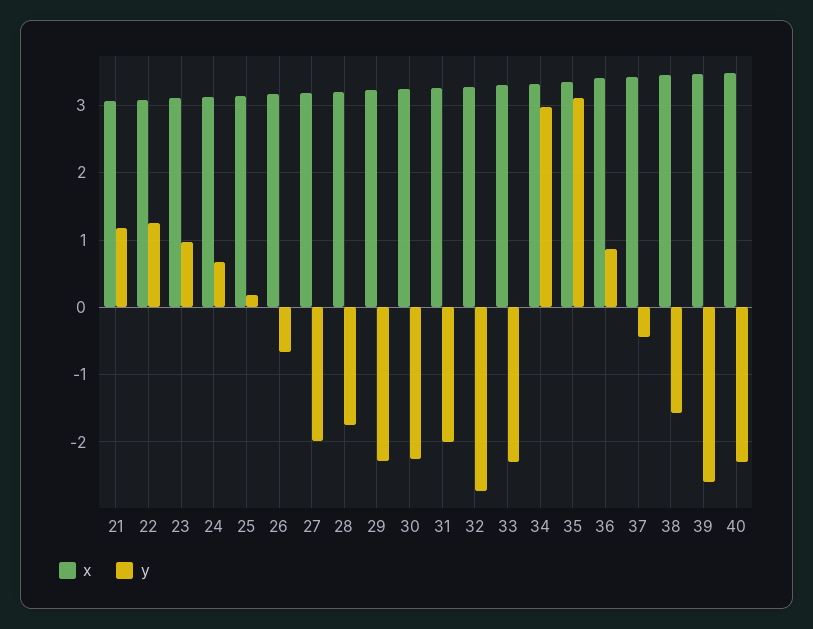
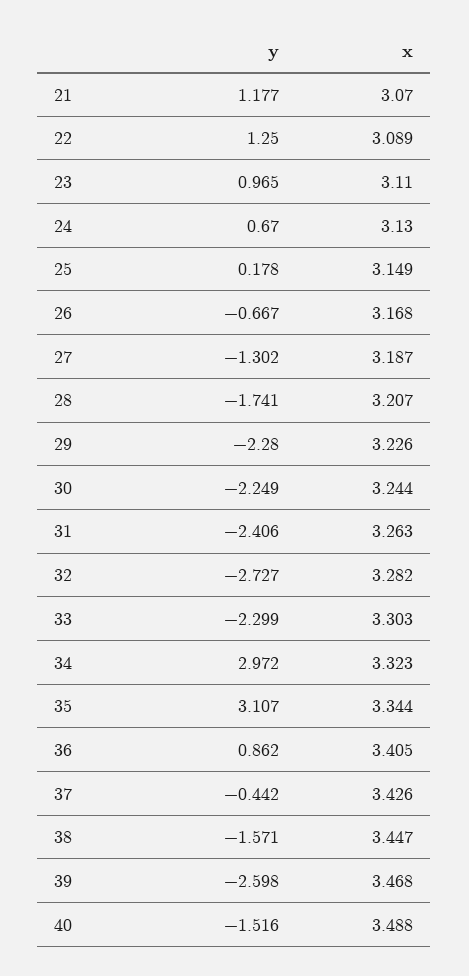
  {
    "x": {
      "21": 3.07,
      "22": 3.089,
      "23": 3.11,
      "24": 3.13,
      "25": 3.149,
      "26": 3.168,
      "27": 3.187,
      "28": 3.207,
      "29": 3.226,
      "30": 3.244,
      "31": 3.263,
      "32": 3.282,
      "33": 3.303,
      "34": 3.323,
      "35": 3.344,
      "36": 3.405,
      "37": 3.426,
      "38": 3.447,
      "39": 3.468,
      "40": 3.488
    },
    "y": {
      "21": 1.177,
      "22": 1.25,
      "23": 0.965,
      "24": 0.67,
      "25": 0.178,
      "26": -0.667,
-     "27": -2,
+     "27": -1.302,
      "28": -1.741,
      "29": -2.28,
      "30": -2.249,
-     "31": -2,
+     "31": -2.406,
      "32": -2.727,
      "33": -2.299,
      "34": 2.972,
      "35": 3.107,
      "36": 0.862,
      "37": -0.442,
      "38": -1.571,
      "39": -2.598,
-     "40": -2.3
+     "40": -1.516
    }
  }

